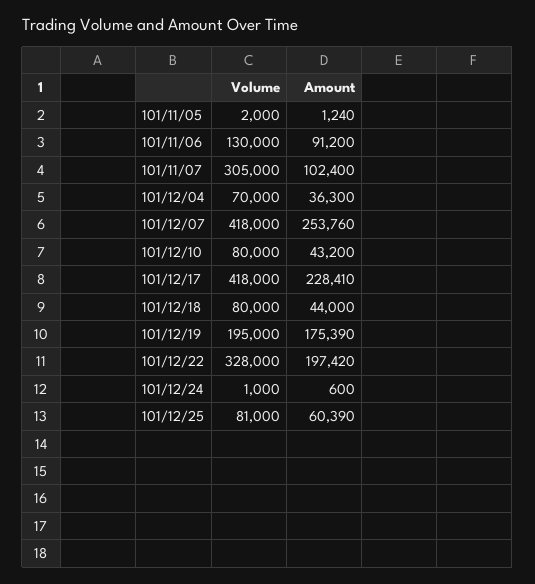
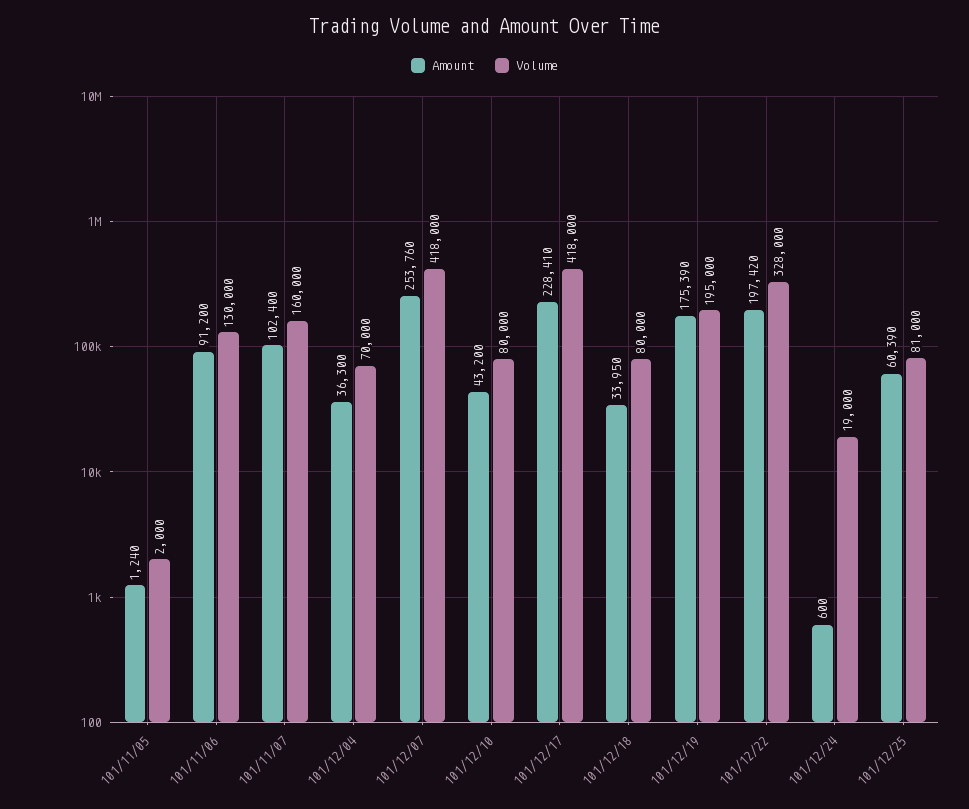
  {
    "Volume": {
      "101/11/05": 2000,
      "101/11/06": 130000,
-     "101/11/07": 305000,
+     "101/11/07": 160000,
      "101/12/04": 70000,
      "101/12/07": 418000,
      "101/12/10": 80000,
      "101/12/17": 418000,
      "101/12/18": 80000,
      "101/12/19": 195000,
      "101/12/22": 328000,
-     "101/12/24": 1000,
+     "101/12/24": 19000,
      "101/12/25": 81000
    },
    "Amount": {
      "101/11/05": 1240,
      "101/11/06": 91200,
      "101/11/07": 102400,
      "101/12/04": 36300,
      "101/12/07": 253760,
      "101/12/10": 43200,
      "101/12/17": 228410,
-     "101/12/18": 44000,
+     "101/12/18": 33950,
      "101/12/19": 175390,
      "101/12/22": 197420,
      "101/12/24": 600,
      "101/12/25": 60390
    }
  }

